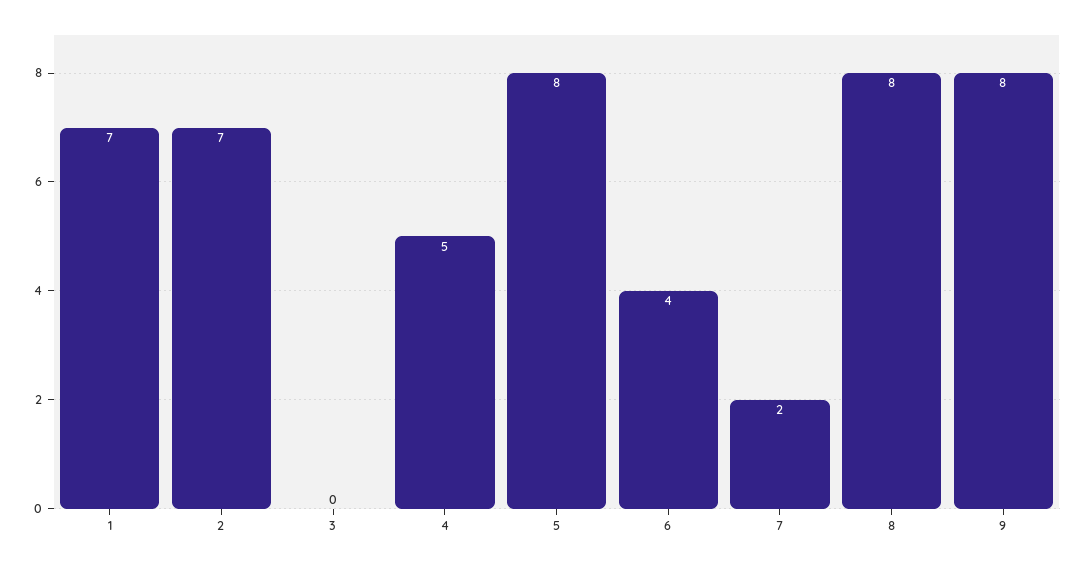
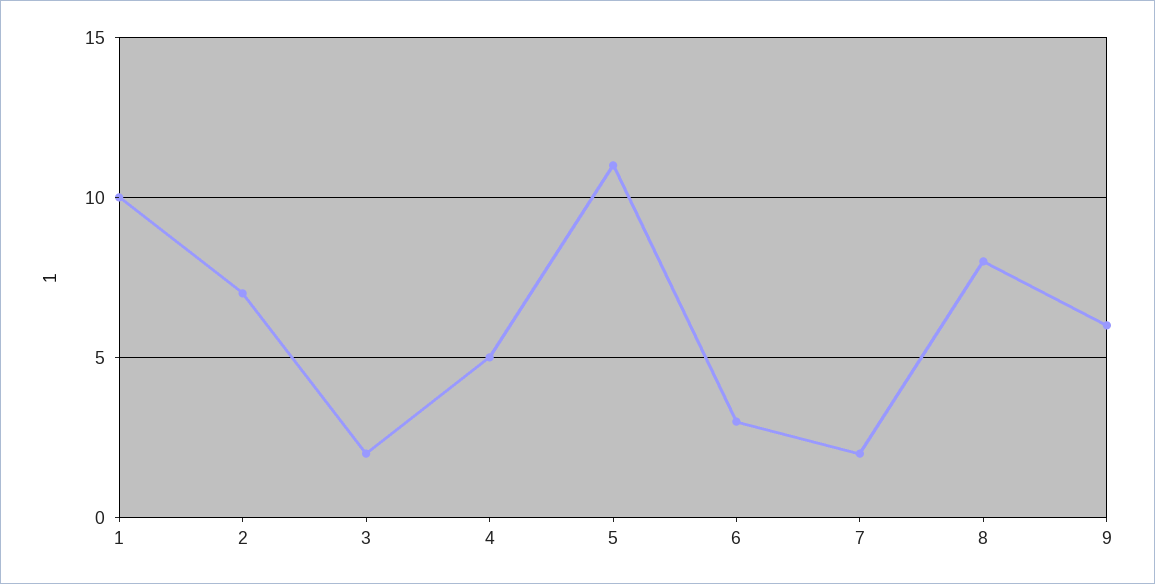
  {
-   "1": 7,
+   "1": 10,
    "2": 7,
-   "3": 0,
+   "3": 2,
    "4": 5,
-   "5": 8,
+   "5": 11,
-   "6": 4,
+   "6": 3,
    "7": 2,
    "8": 8,
-   "9": 8
+   "9": 6
  }

